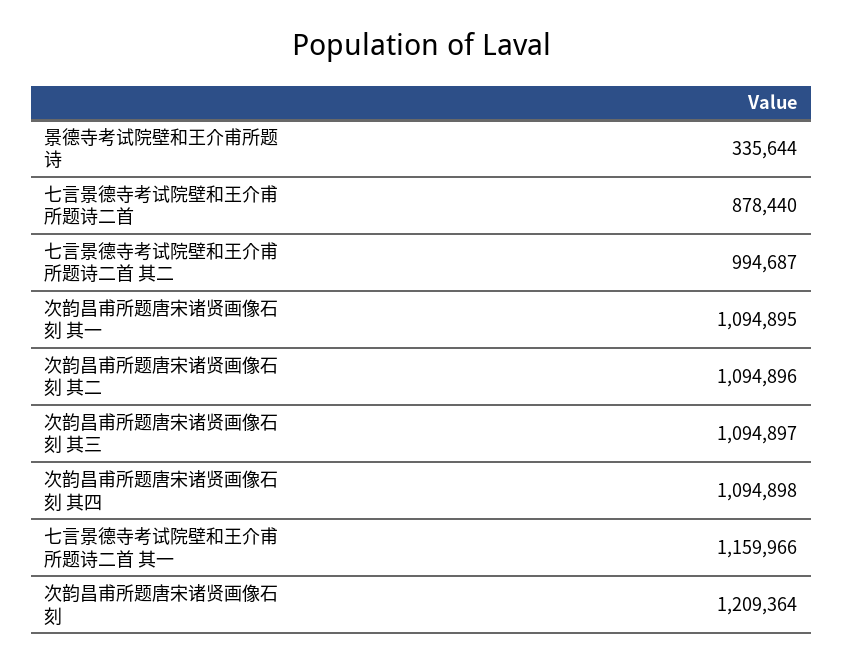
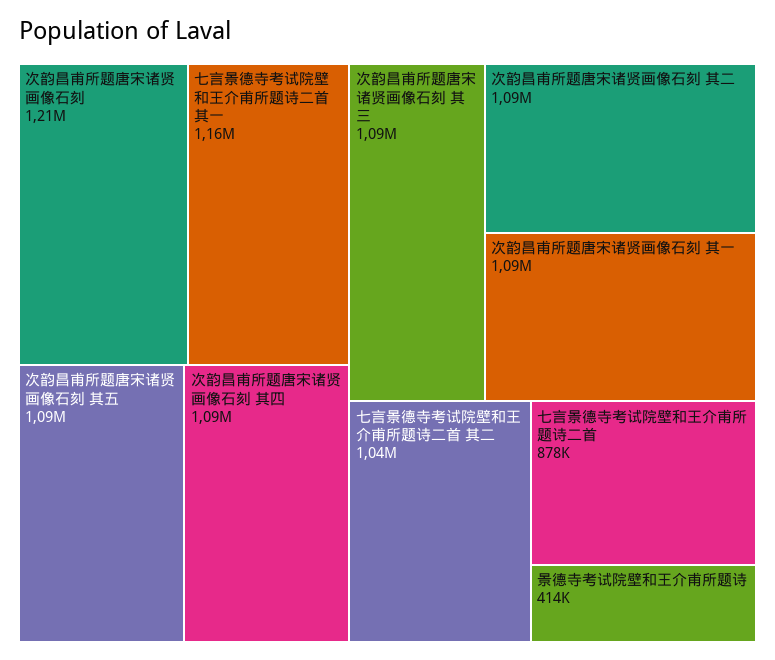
  {
-   "景德寺考试院壁和王介甫所题诗": 335644,
+   "景德寺考试院壁和王介甫所题诗": 414000,
    "七言景德寺考试院壁和王介甫所题诗二首": 878440,
-   "七言景德寺考试院壁和王介甫所题诗二首 其二": 994687,
+   "七言景德寺考试院壁和王介甫所题诗二首 其二": 1040000,
    "次韵昌甫所题唐宋诸贤画像石刻 其一": 1094895,
    "次韵昌甫所题唐宋诸贤画像石刻 其二": 1094896,
    "次韵昌甫所题唐宋诸贤画像石刻 其三": 1094897,
    "次韵昌甫所题唐宋诸贤画像石刻 其四": 1094898,
    "七言景德寺考试院壁和王介甫所题诗二首 其一": 1159966,
-   "次韵昌甫所题唐宋诸贤画像石刻": 1209364
+   "次韵昌甫所题唐宋诸贤画像石刻": 1209364,
+   "次韵昌甫所题唐宋诸贤画像石刻 其五": 1090000
  }

